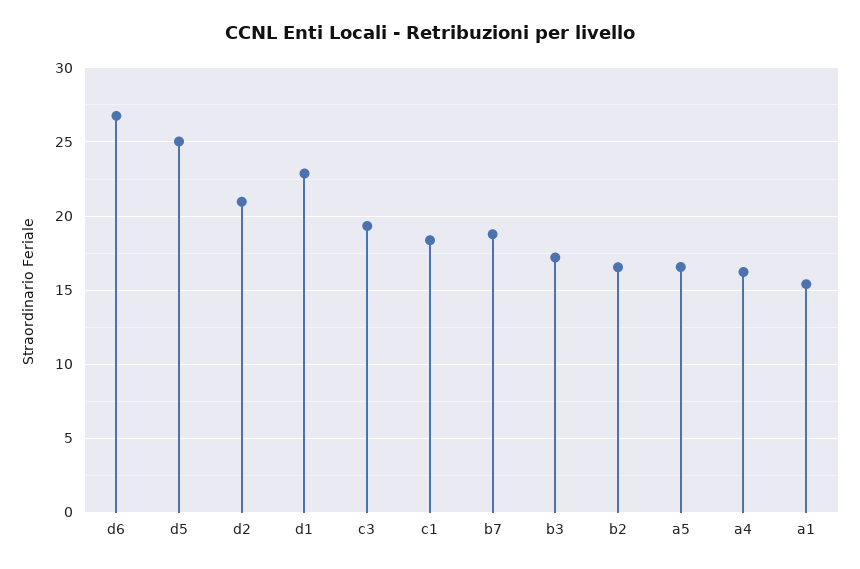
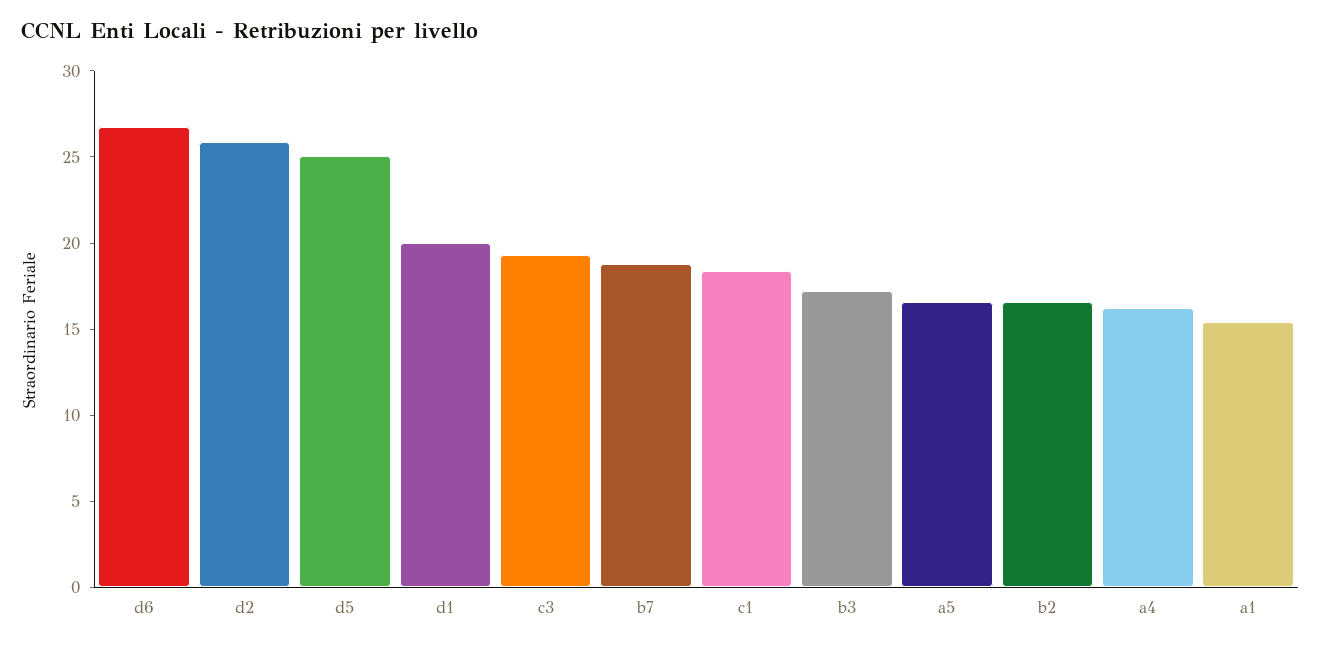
  {
    "d6": 27,
    "d5": 25,
-   "d2": 21,
+   "d2": 26,
-   "d1": 23,
+   "d1": 20,
    "c3": 19.5,
    "c1": 18.5,
    "b7": 19,
    "b3": 17,
    "b2": 16.5,
    "a5": 16.5,
    "a4": 16,
    "a1": 15.5
  }

